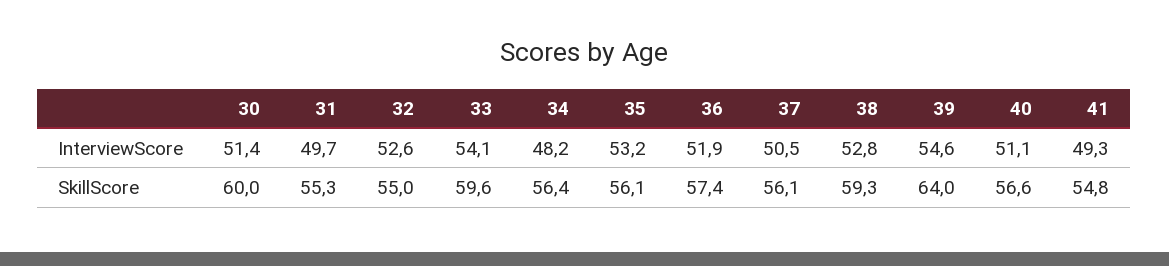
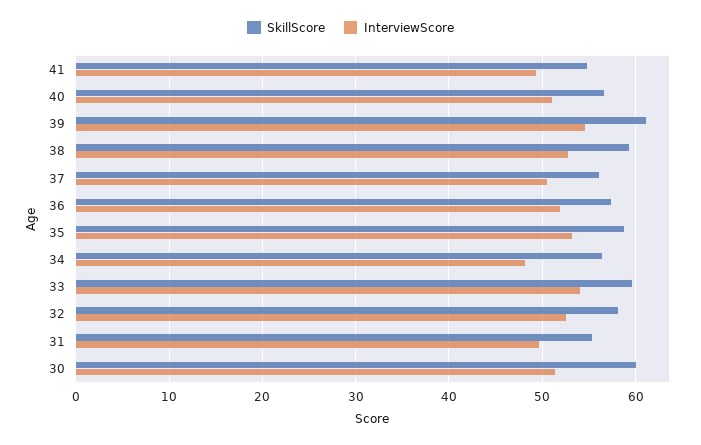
  {
    "InterviewScore": {
      "30": 51.4,
      "31": 49.7,
      "32": 52.6,
      "33": 54.1,
      "34": 48.2,
      "35": 53.2,
      "36": 51.9,
      "37": 50.5,
      "38": 52.8,
      "39": 54.6,
      "40": 51.1,
      "41": 49.3
    },
    "SkillScore": {
      "30": 60,
      "31": 55.3,
-     "32": 55,
+     "32": 58,
      "33": 59.6,
      "34": 56.4,
-     "35": 56.1,
+     "35": 59,
      "36": 57.4,
      "37": 56.1,
      "38": 59.3,
-     "39": 64,
+     "39": 61,
      "40": 56.6,
      "41": 54.8
    }
  }

